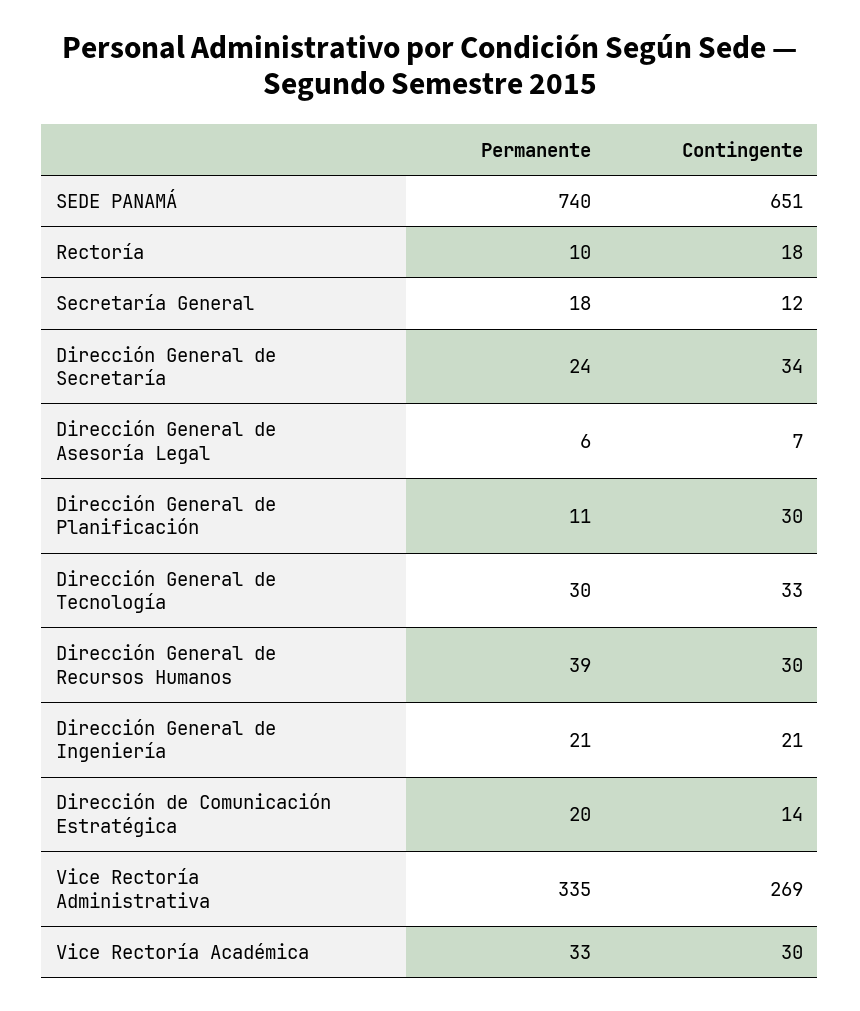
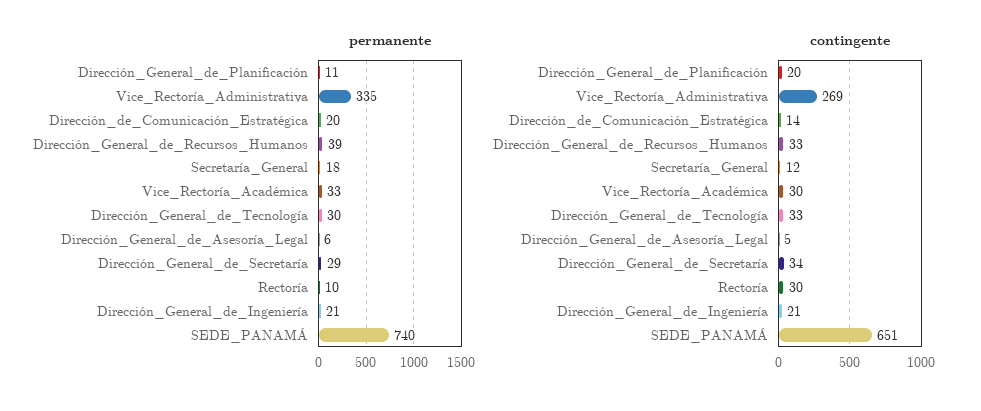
  {
    "Permanente": {
      "SEDE PANAMÁ": 740,
      "Rectoría": 10,
      "Secretaría General": 18,
-     "Dirección General de Secretaría": 24,
+     "Dirección General de Secretaría": 29,
      "Dirección General de Asesoría Legal": 6,
      "Dirección General de Planificación": 11,
      "Dirección General de Tecnología": 30,
      "Dirección General de Recursos Humanos": 39,
      "Dirección General de Ingeniería": 21,
      "Dirección de Comunicación Estratégica": 20,
      "Vice Rectoría Administrativa": 335,
      "Vice Rectoría Académica": 33
    },
    "Contingente": {
      "SEDE PANAMÁ": 651,
-     "Rectoría": 18,
+     "Rectoría": 30,
      "Secretaría General": 12,
      "Dirección General de Secretaría": 34,
-     "Dirección General de Asesoría Legal": 7,
+     "Dirección General de Asesoría Legal": 5,
-     "Dirección General de Planificación": 30,
+     "Dirección General de Planificación": 20,
      "Dirección General de Tecnología": 33,
-     "Dirección General de Recursos Humanos": 30,
+     "Dirección General de Recursos Humanos": 33,
      "Dirección General de Ingeniería": 21,
      "Dirección de Comunicación Estratégica": 14,
      "Vice Rectoría Administrativa": 269,
      "Vice Rectoría Académica": 30
    }
  }

